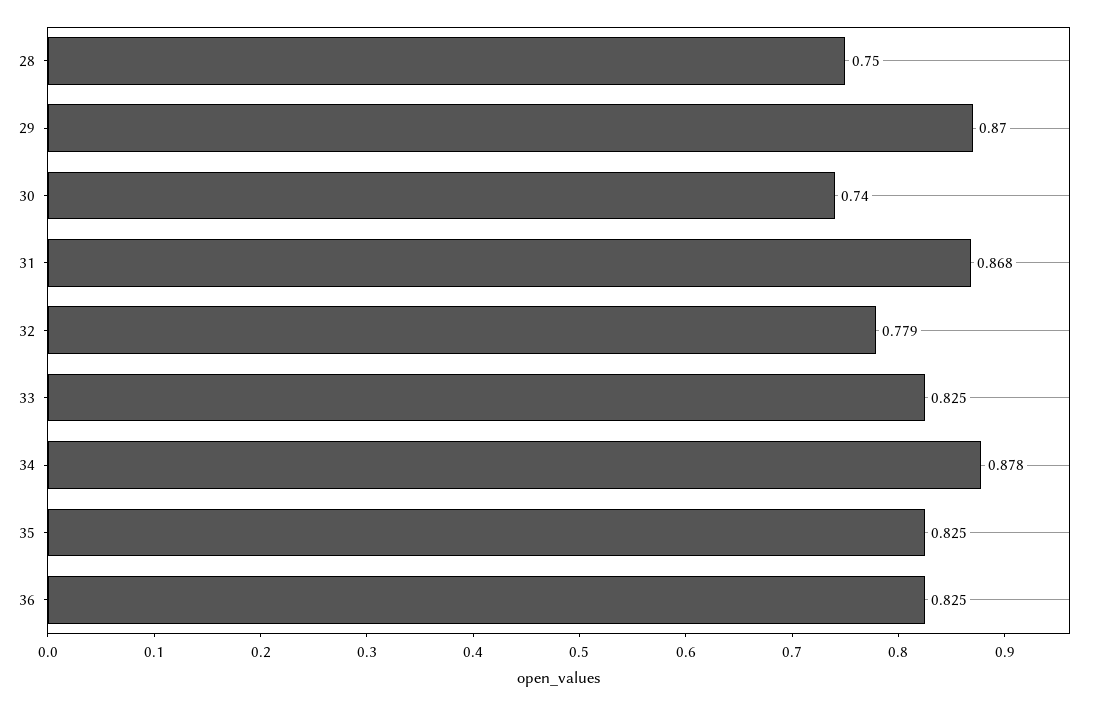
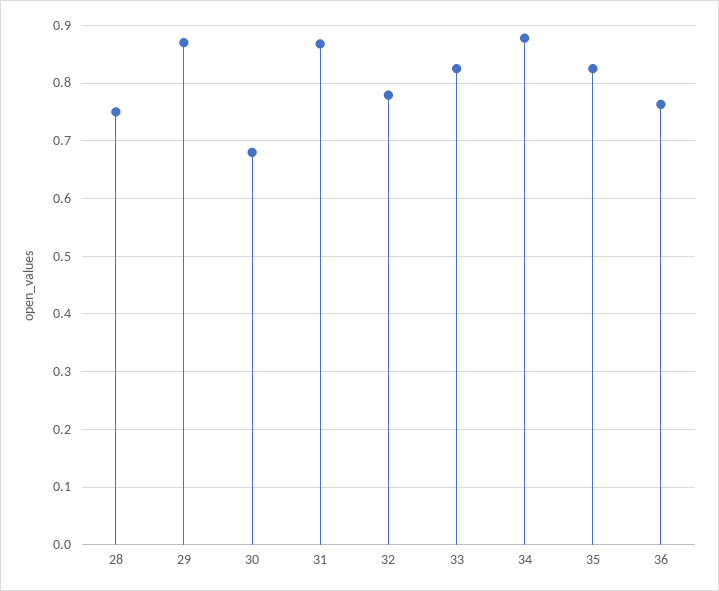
  {
    "28": 0.75,
    "29": 0.87,
-   "30": 0.74,
+   "30": 0.68,
    "31": 0.868,
    "32": 0.779,
    "33": 0.825,
    "34": 0.878,
    "35": 0.825,
-   "36": 0.825
+   "36": 0.76
  }

